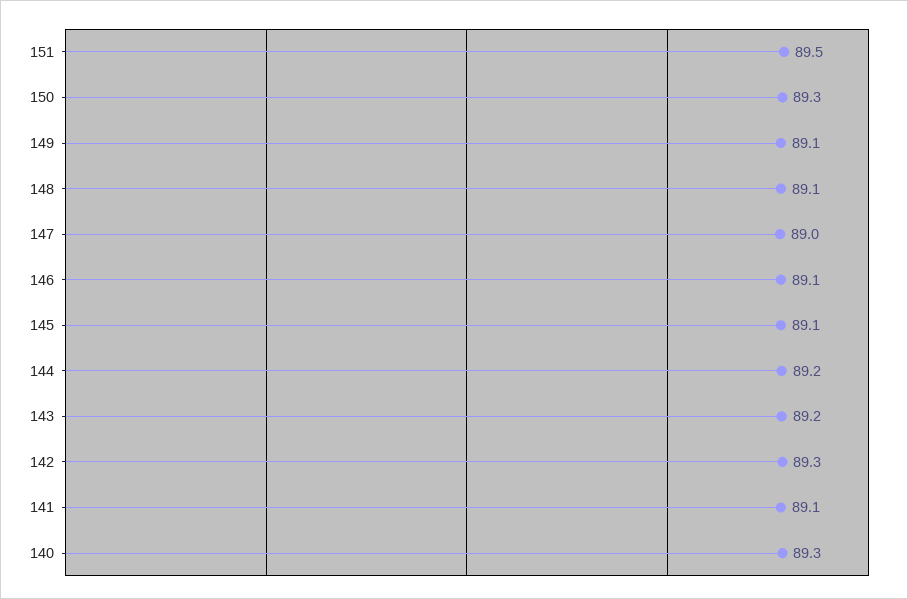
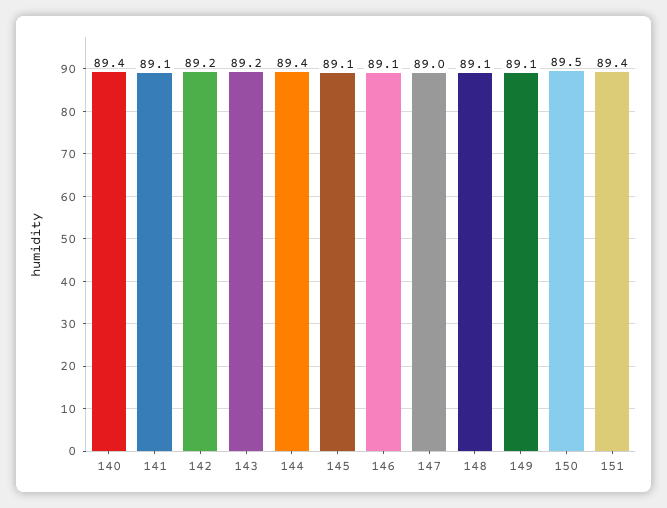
  {
-   "151": 89.5,
+   "151": 89.4,
-   "150": 89.3,
+   "150": 89.5,
    "149": 89.1,
    "148": 89.1,
    "147": 89,
    "146": 89.1,
    "145": 89.1,
-   "144": 89.2,
+   "144": 89.4,
    "143": 89.2,
-   "142": 89.3,
+   "142": 89.2,
    "141": 89.1,
-   "140": 89.3
+   "140": 89.4
  }

